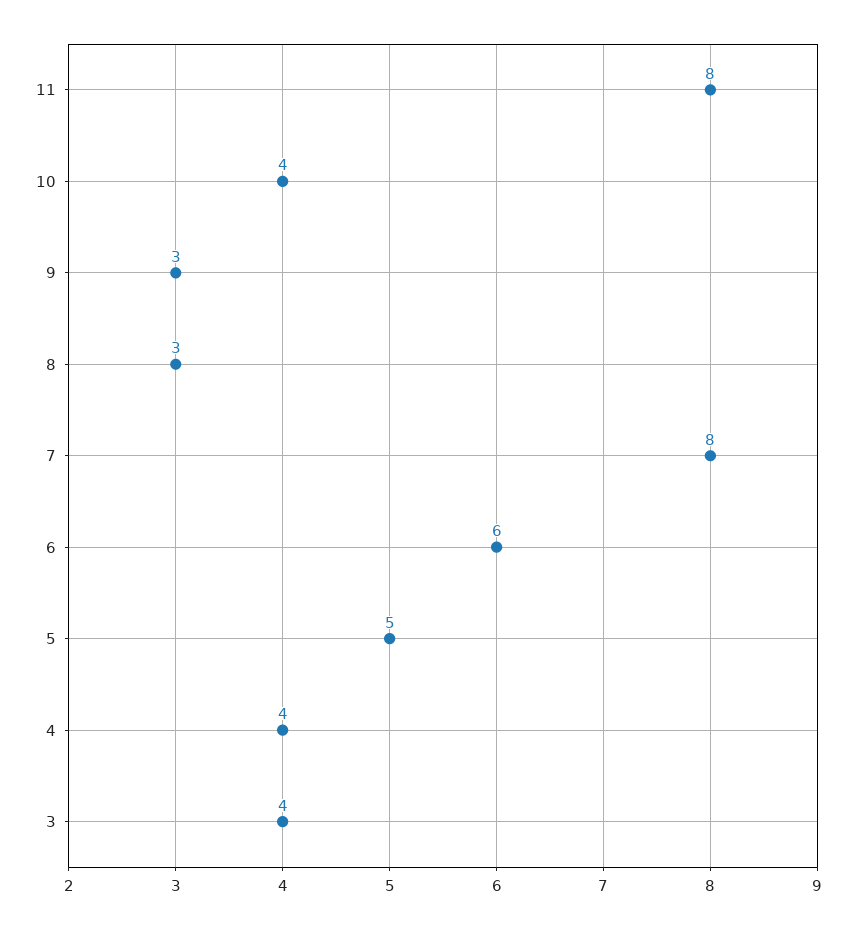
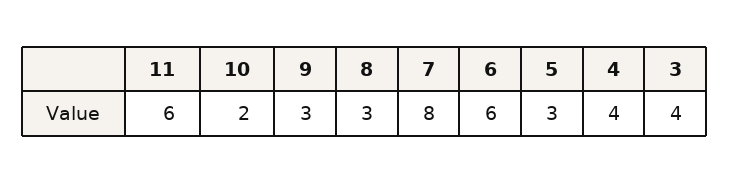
  {
-   "11": 8,
+   "11": 6,
-   "10": 4,
+   "10": 2,
    "9": 3,
    "8": 3,
    "7": 8,
    "6": 6,
-   "5": 5,
+   "5": 3,
    "4": 4,
    "3": 4
  }

